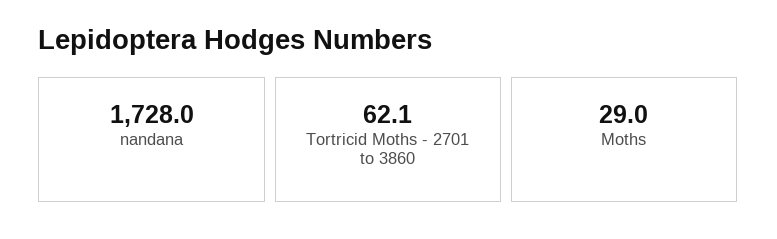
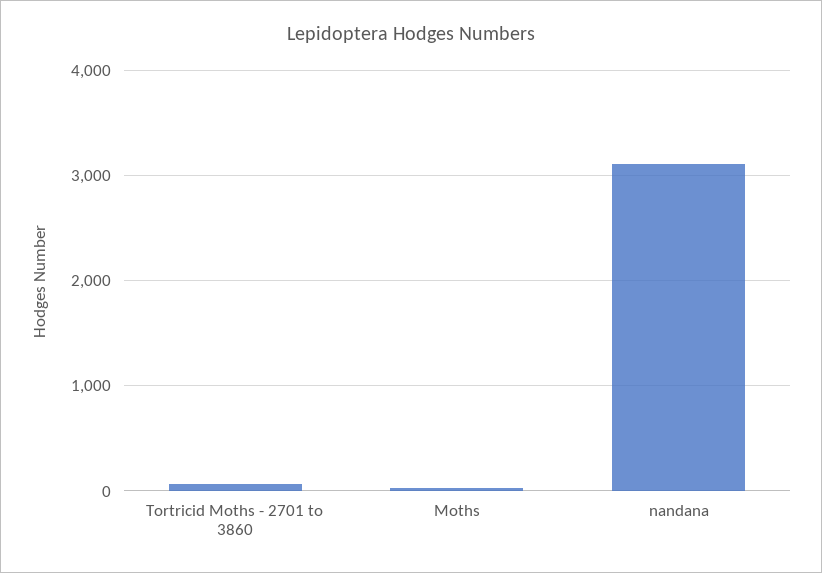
  {
-   "nandana": 1728,
+   "nandana": 3100,
    "Tortricid Moths - 2701 to 3860": 62.1,
    "Moths": 29
  }

